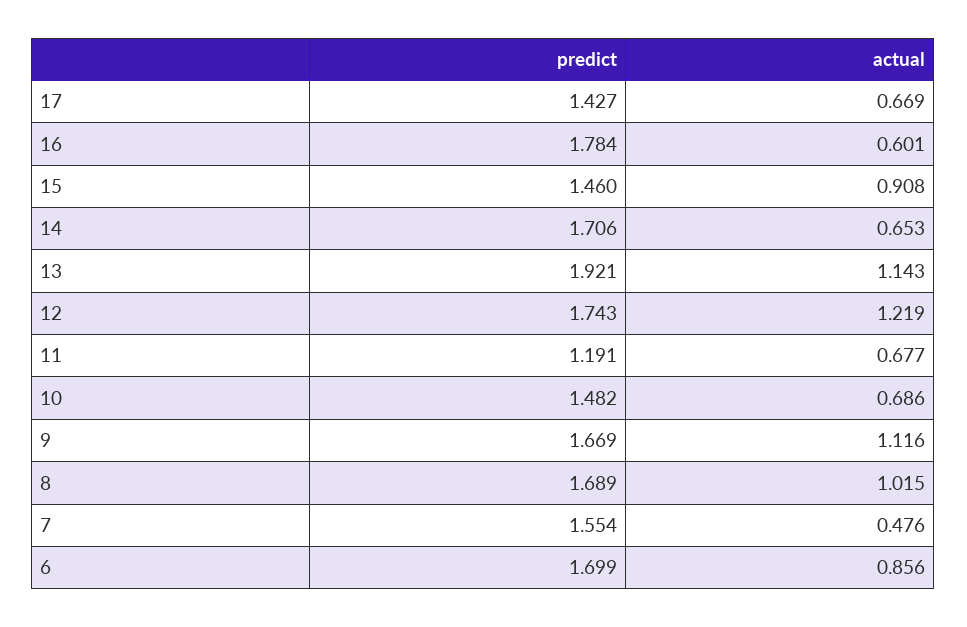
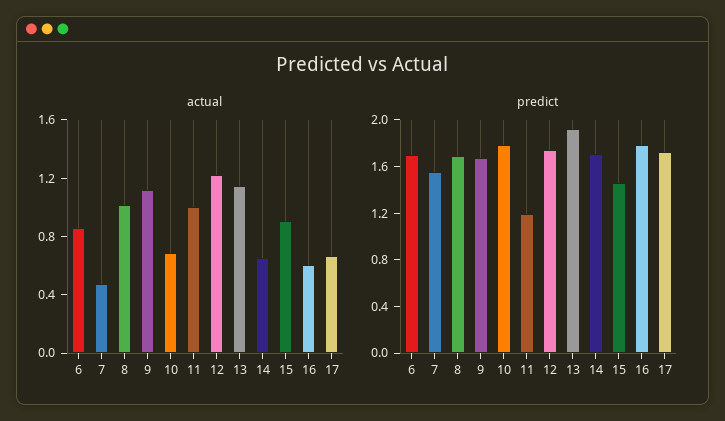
  {
    "predict": {
-     "17": 1.427,
+     "17": 1.7,
      "16": 1.784,
      "15": 1.46,
      "14": 1.706,
      "13": 1.921,
      "12": 1.743,
      "11": 1.191,
-     "10": 1.482,
+     "10": 1.8,
      "9": 1.669,
      "8": 1.689,
      "7": 1.554,
      "6": 1.699
    },
    "actual": {
      "17": 0.669,
      "16": 0.601,
      "15": 0.908,
      "14": 0.653,
      "13": 1.143,
      "12": 1.219,
-     "11": 0.677,
+     "11": 1,
      "10": 0.686,
      "9": 1.116,
      "8": 1.015,
      "7": 0.476,
      "6": 0.856
    }
  }

